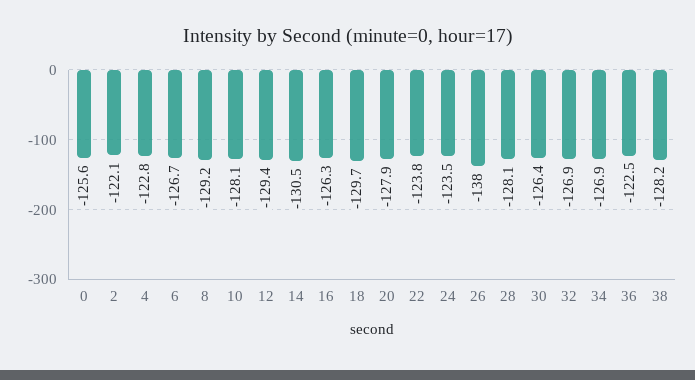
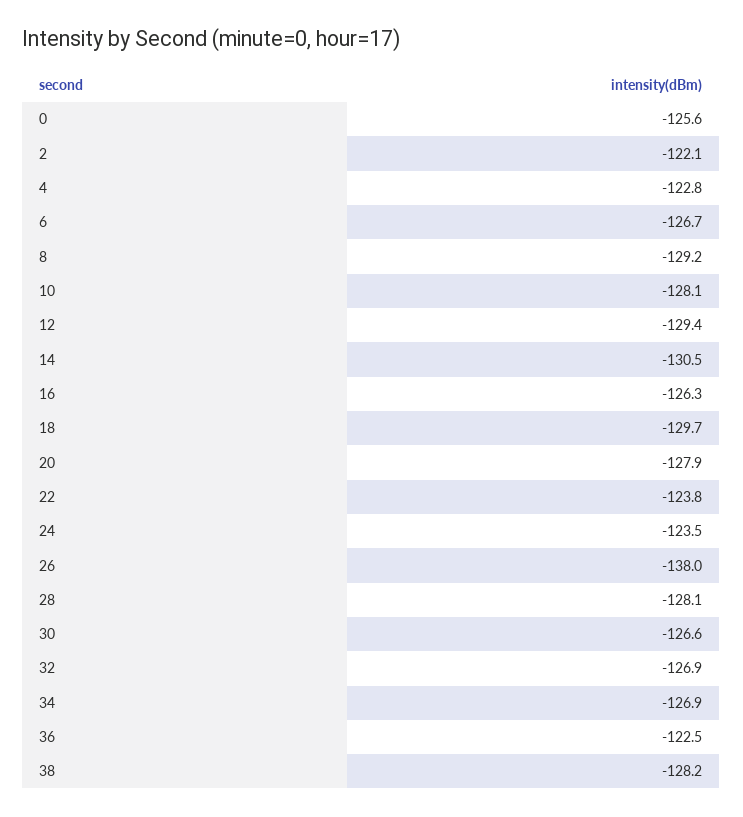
  {
    "0": -125.6,
    "2": -122.1,
    "4": -122.8,
    "6": -126.7,
    "8": -129.2,
    "10": -128.1,
    "12": -129.4,
    "14": -130.5,
    "16": -126.3,
    "18": -129.7,
    "20": -127.9,
    "22": -123.8,
    "24": -123.5,
    "26": -138,
    "28": -128.1,
-   "30": -126.4,
+   "30": -126.6,
    "32": -126.9,
    "34": -126.9,
    "36": -122.5,
    "38": -128.2
  }

